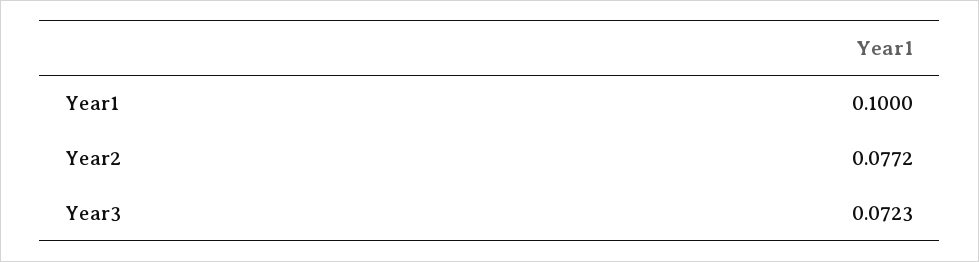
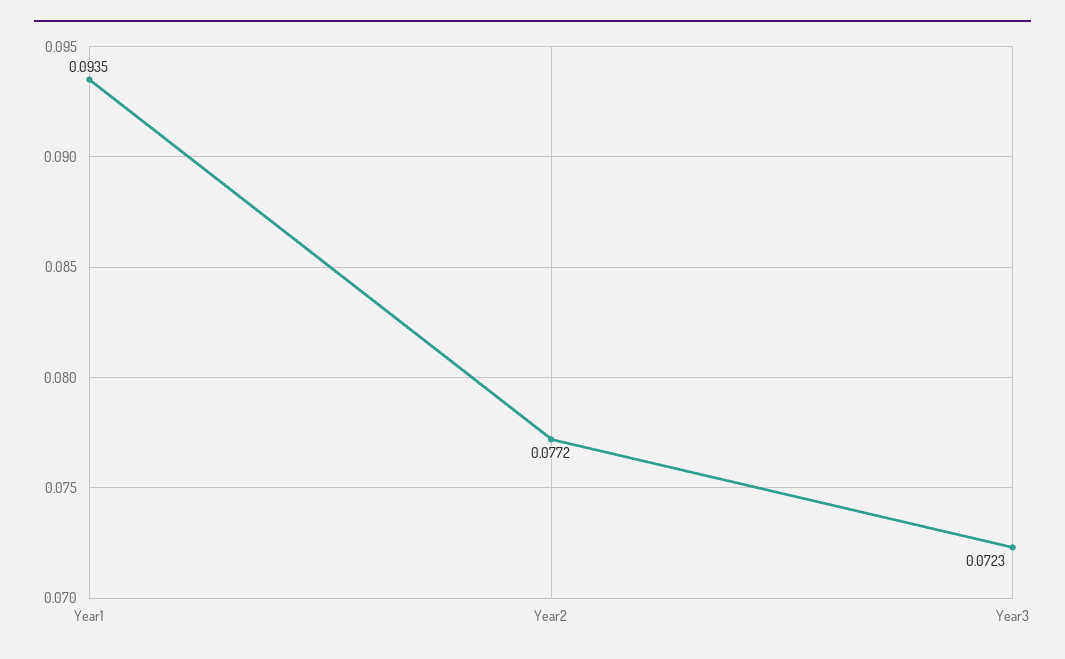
  {
-   "Year1": 0.1,
+   "Year1": 0.0935,
    "Year2": 0.0772,
    "Year3": 0.0723
  }

